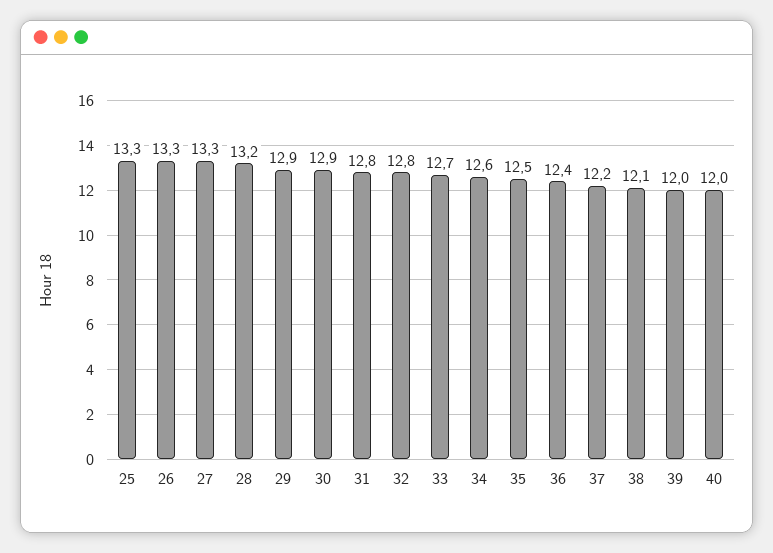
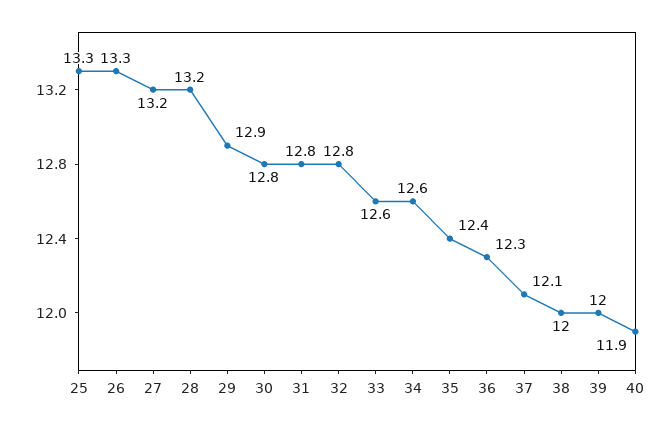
  {
    "25": 13.3,
    "26": 13.3,
-   "27": 13.3,
+   "27": 13.2,
    "28": 13.2,
    "29": 12.9,
-   "30": 12.9,
+   "30": 12.8,
    "31": 12.8,
    "32": 12.8,
-   "33": 12.7,
+   "33": 12.6,
    "34": 12.6,
-   "35": 12.5,
+   "35": 12.4,
-   "36": 12.4,
+   "36": 12.3,
-   "37": 12.2,
+   "37": 12.1,
-   "38": 12.1,
+   "38": 12,
    "39": 12,
-   "40": 12
+   "40": 11.9
  }

